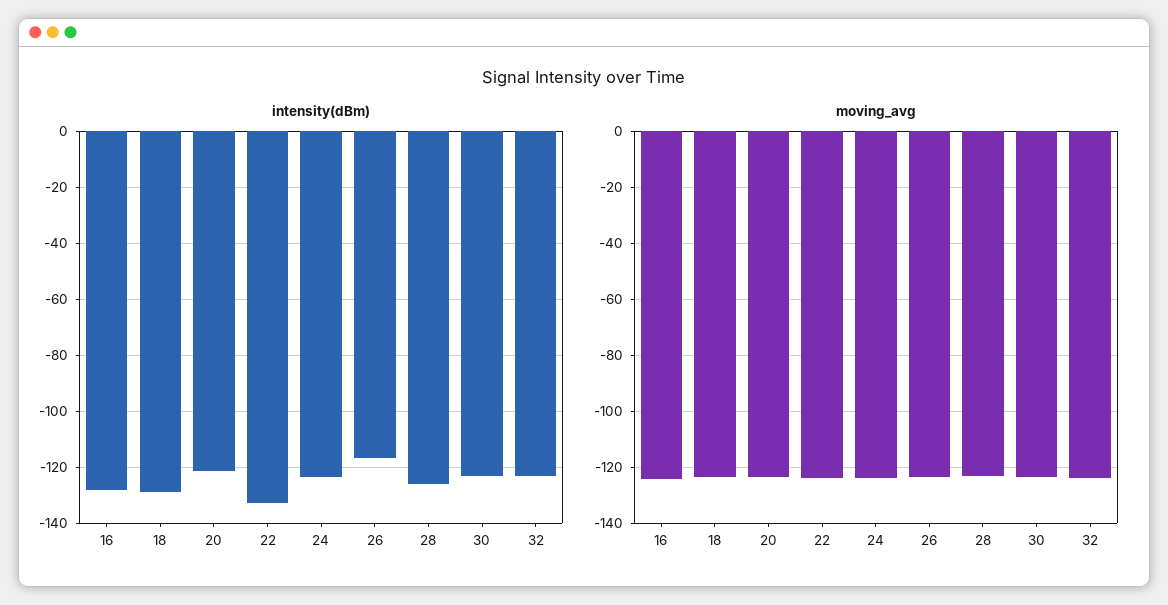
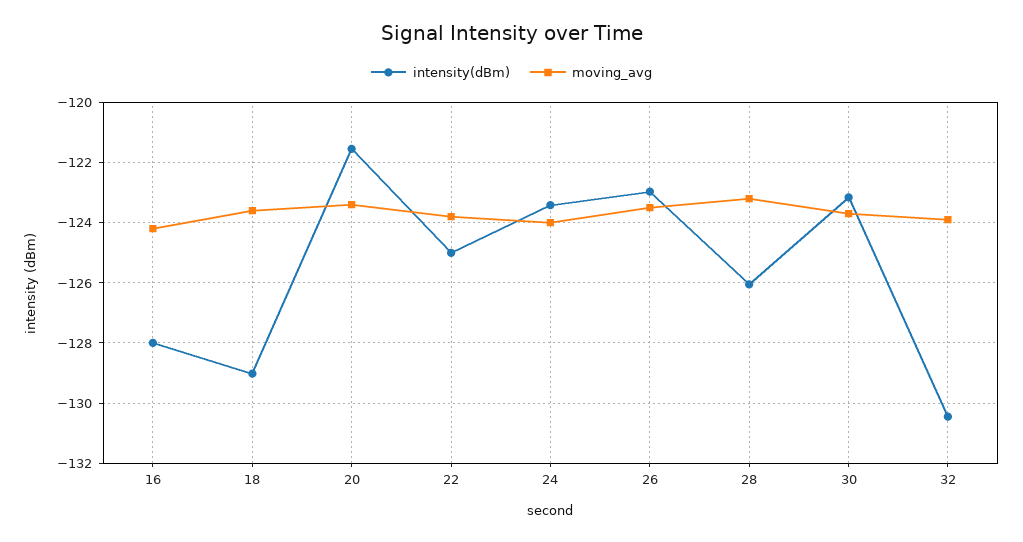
  {
    "intensity(dBm)": {
      "16": -128,
      "18": -129,
      "20": -121.6,
-     "22": -132.5,
+     "22": -125,
      "24": -123.4,
-     "26": -117.5,
+     "26": -123,
      "28": -126,
      "30": -123.2,
-     "32": -122.5
+     "32": -130.4
    },
    "moving_avg": {
      "16": -124.2,
      "18": -123.6,
      "20": -123.4,
      "22": -123.8,
      "24": -124,
      "26": -123.6,
      "28": -123.2,
      "30": -123.8,
      "32": -124
    }
  }

